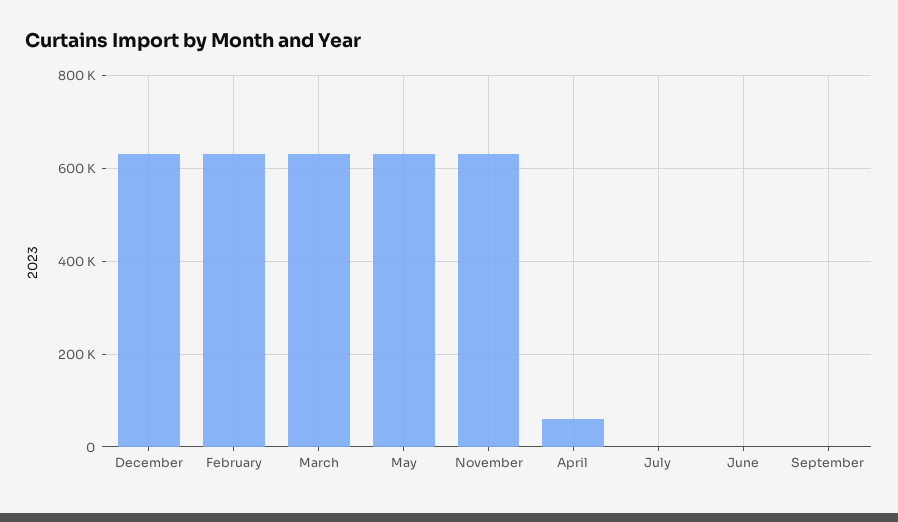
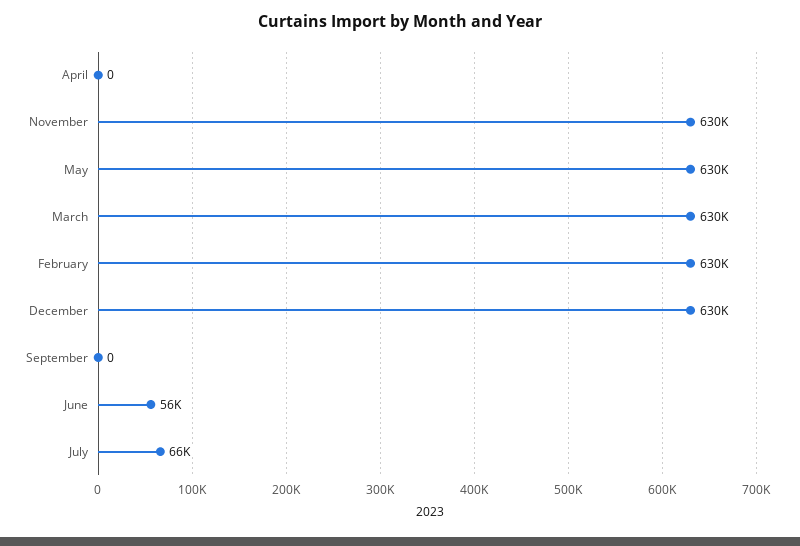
  {
    "December": 630000,
    "February": 630000,
    "March": 630000,
    "May": 630000,
    "November": 630000,
-   "April": 60000,
+   "April": 0,
-   "July": 0,
+   "July": 66000,
-   "June": 0,
+   "June": 56000,
    "September": 0
  }

